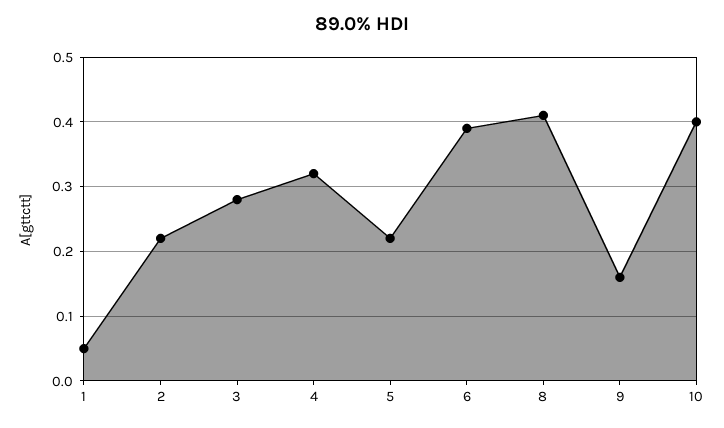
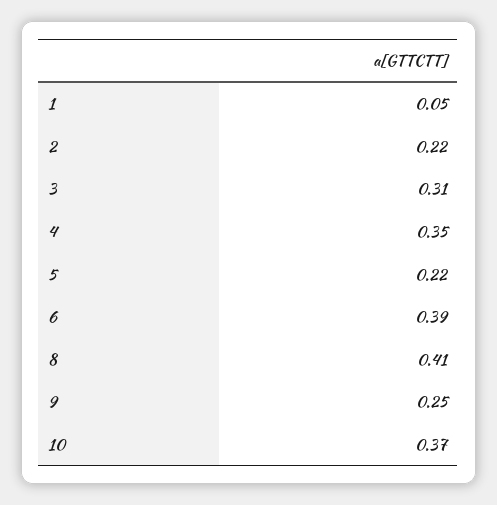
  {
    "1": 0.05,
    "2": 0.22,
-   "3": 0.28,
+   "3": 0.31,
-   "4": 0.32,
+   "4": 0.35,
    "5": 0.22,
    "6": 0.39,
    "8": 0.41,
-   "9": 0.16,
+   "9": 0.25,
-   "10": 0.4
+   "10": 0.37
  }

